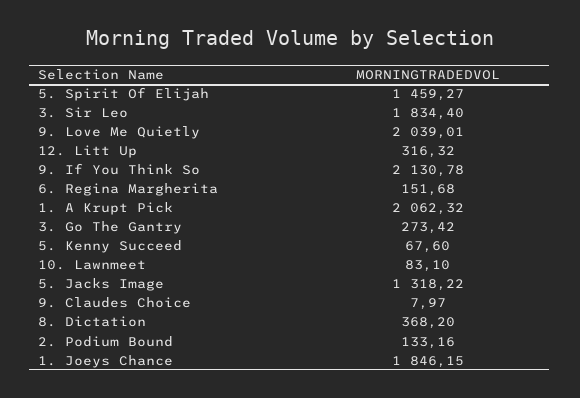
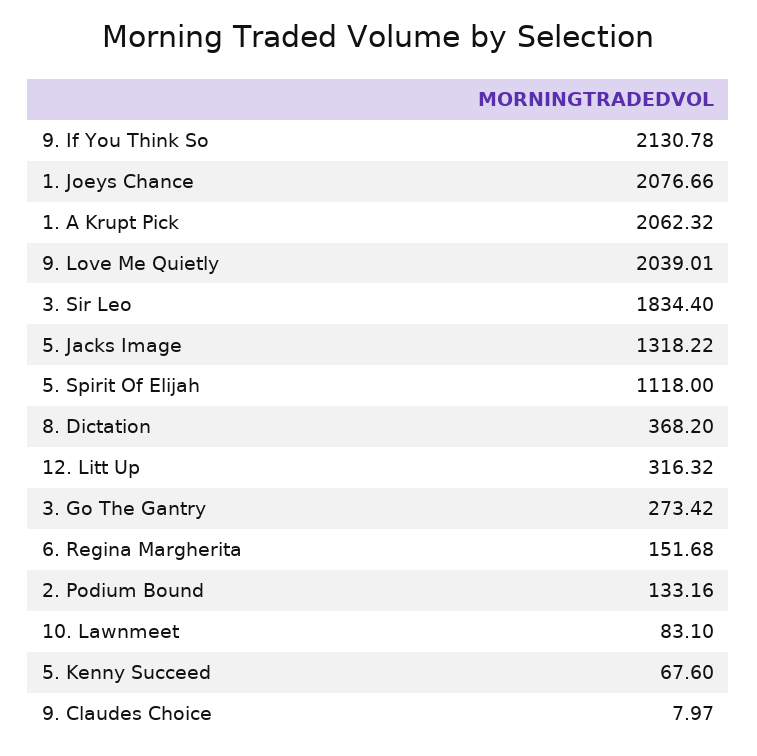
  {
-   "5. Spirit Of Elijah": 1459.27,
+   "5. Spirit Of Elijah": 1118,
    "3. Sir Leo": 1834.4,
    "9. Love Me Quietly": 2039.01,
    "12. Litt Up": 316.32,
    "9. If You Think So": 2130.78,
    "6. Regina Margherita": 151.68,
    "1. A Krupt Pick": 2062.32,
    "3. Go The Gantry": 273.42,
    "5. Kenny Succeed": 67.6,
    "10. Lawnmeet": 83.1,
    "5. Jacks Image": 1318.22,
    "9. Claudes Choice": 7.97,
    "8. Dictation": 368.2,
    "2. Podium Bound": 133.16,
-   "1. Joeys Chance": 1846.15
+   "1. Joeys Chance": 2076.66
  }

